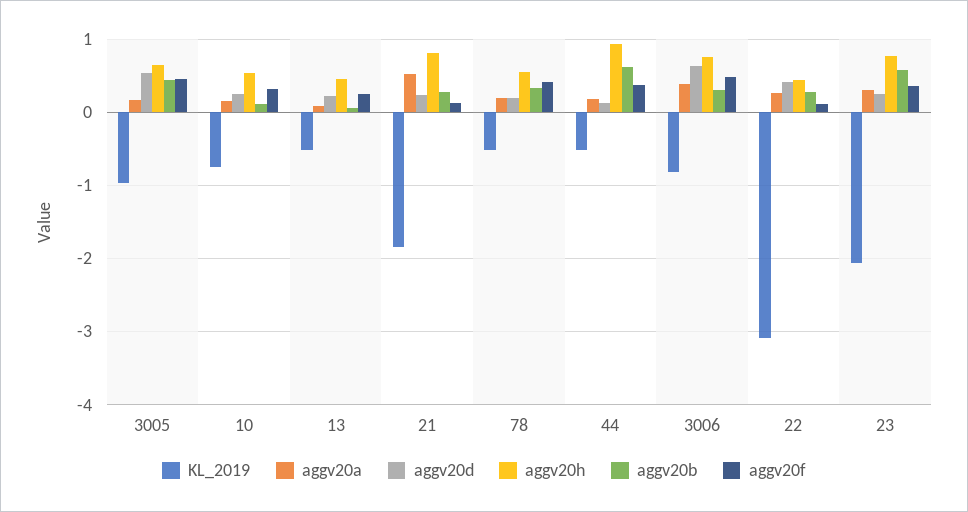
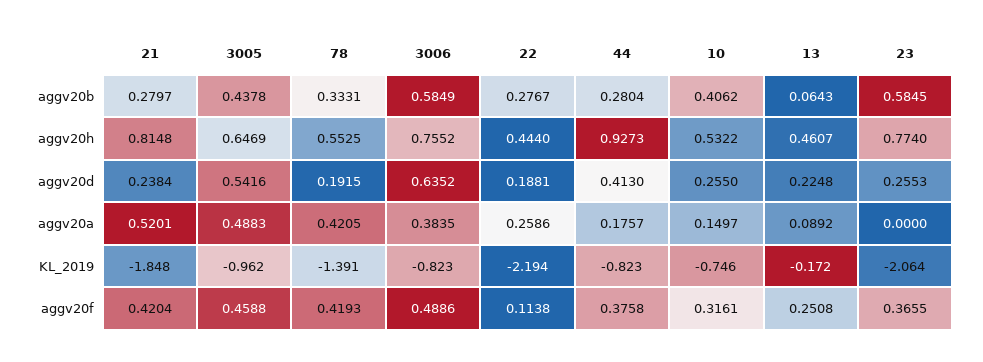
  {
    "KL_2019": {
      "3005": -0.962,
      "10": -0.746,
-     "13": -0.5,
+     "13": -0.172,
      "21": -1.848,
-     "78": -0.5,
+     "78": -1.391,
-     "44": -0.5,
+     "44": -0.823,
      "3006": -0.823,
-     "22": -3.1,
+     "22": -2.194,
      "23": -2.064
    },
    "aggv20a": {
-     "3005": 0.2,
+     "3005": 0.4883,
      "10": 0.1497,
      "13": 0.0892,
      "21": 0.5201,
-     "78": 0.2,
+     "78": 0.4205,
      "44": 0.1757,
      "3006": 0.3835,
      "22": 0.2586,
-     "23": 0.3
+     "23": 0
    },
    "aggv20d": {
      "3005": 0.5416,
      "10": 0.255,
      "13": 0.2248,
      "21": 0.2384,
      "78": 0.1915,
-     "44": 0.1,
+     "44": 0.413,
      "3006": 0.6352,
-     "22": 0.4,
+     "22": 0.1881,
      "23": 0.2553
    },
    "aggv20h": {
      "3005": 0.6469,
      "10": 0.5322,
      "13": 0.4607,
      "21": 0.8148,
      "78": 0.5525,
      "44": 0.9273,
      "3006": 0.7552,
      "22": 0.444,
      "23": 0.774
    },
    "aggv20b": {
      "3005": 0.4378,
-     "10": 0.1,
+     "10": 0.4062,
      "13": 0.0643,
      "21": 0.2797,
      "78": 0.3331,
-     "44": 0.6,
+     "44": 0.2804,
-     "3006": 0.3,
+     "3006": 0.5849,
      "22": 0.2767,
      "23": 0.5845
    },
    "aggv20f": {
      "3005": 0.4588,
      "10": 0.3161,
      "13": 0.2508,
-     "21": 0.1,
+     "21": 0.4204,
      "78": 0.4193,
      "44": 0.3758,
      "3006": 0.4886,
      "22": 0.1138,
      "23": 0.3655
    }
  }

